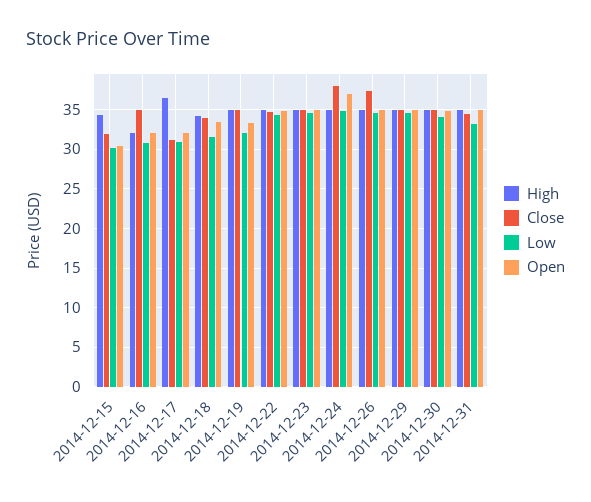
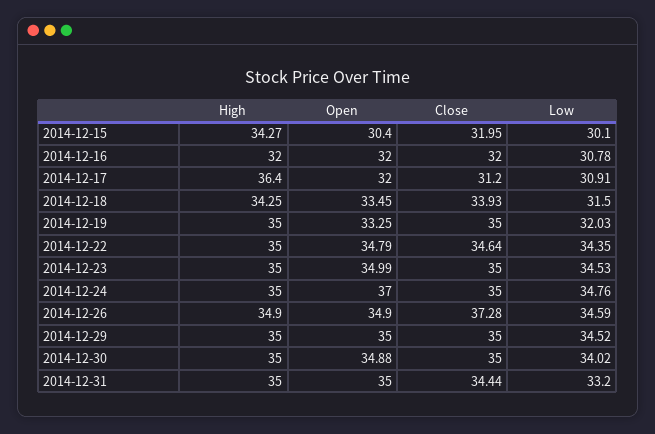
  {
    "High": {
      "2014-12-15": 34.27,
      "2014-12-16": 32,
      "2014-12-17": 36.4,
      "2014-12-18": 34.25,
      "2014-12-19": 35,
      "2014-12-22": 35,
      "2014-12-23": 35,
      "2014-12-24": 35,
      "2014-12-26": 34.9,
      "2014-12-29": 35,
      "2014-12-30": 35,
      "2014-12-31": 35
    },
    "Close": {
      "2014-12-15": 31.95,
-     "2014-12-16": 35,
+     "2014-12-16": 32,
      "2014-12-17": 31.2,
      "2014-12-18": 33.93,
      "2014-12-19": 35,
      "2014-12-22": 34.64,
      "2014-12-23": 35,
-     "2014-12-24": 38,
+     "2014-12-24": 35,
      "2014-12-26": 37.28,
      "2014-12-29": 35,
      "2014-12-30": 35,
      "2014-12-31": 34.44
    },
    "Low": {
      "2014-12-15": 30.1,
      "2014-12-16": 30.78,
      "2014-12-17": 30.91,
      "2014-12-18": 31.5,
      "2014-12-19": 32.03,
      "2014-12-22": 34.35,
      "2014-12-23": 34.53,
      "2014-12-24": 34.76,
      "2014-12-26": 34.59,
      "2014-12-29": 34.52,
      "2014-12-30": 34.02,
      "2014-12-31": 33.2
    },
    "Open": {
      "2014-12-15": 30.4,
      "2014-12-16": 32,
      "2014-12-17": 32,
      "2014-12-18": 33.45,
      "2014-12-19": 33.25,
      "2014-12-22": 34.79,
      "2014-12-23": 34.99,
      "2014-12-24": 37,
      "2014-12-26": 34.9,
      "2014-12-29": 35,
      "2014-12-30": 34.88,
      "2014-12-31": 35
    }
  }

